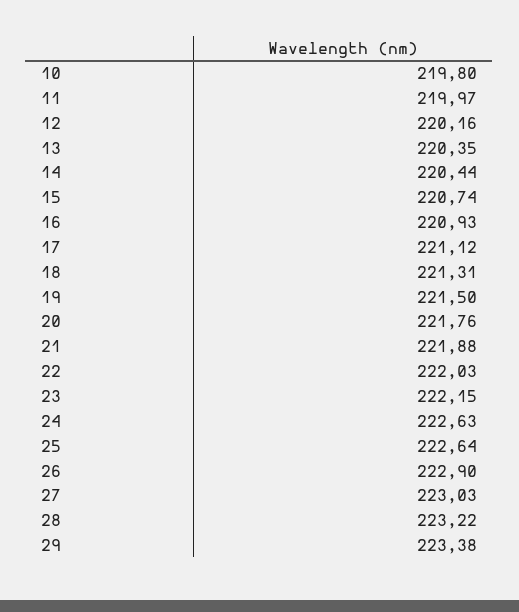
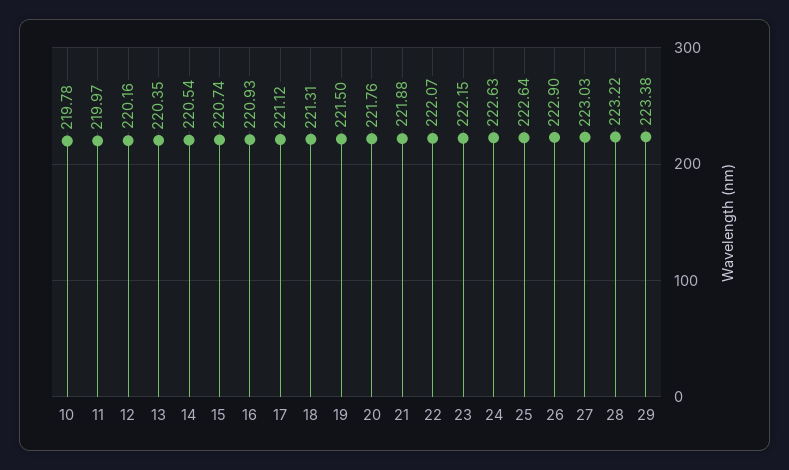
  {
-   "10": 219.8,
+   "10": 219.78,
    "11": 219.97,
    "12": 220.16,
    "13": 220.35,
-   "14": 220.44,
+   "14": 220.54,
    "15": 220.74,
    "16": 220.93,
    "17": 221.12,
    "18": 221.31,
    "19": 221.5,
    "20": 221.76,
    "21": 221.88,
-   "22": 222.03,
+   "22": 222.07,
    "23": 222.15,
    "24": 222.63,
    "25": 222.64,
    "26": 222.9,
    "27": 223.03,
    "28": 223.22,
    "29": 223.38
  }

